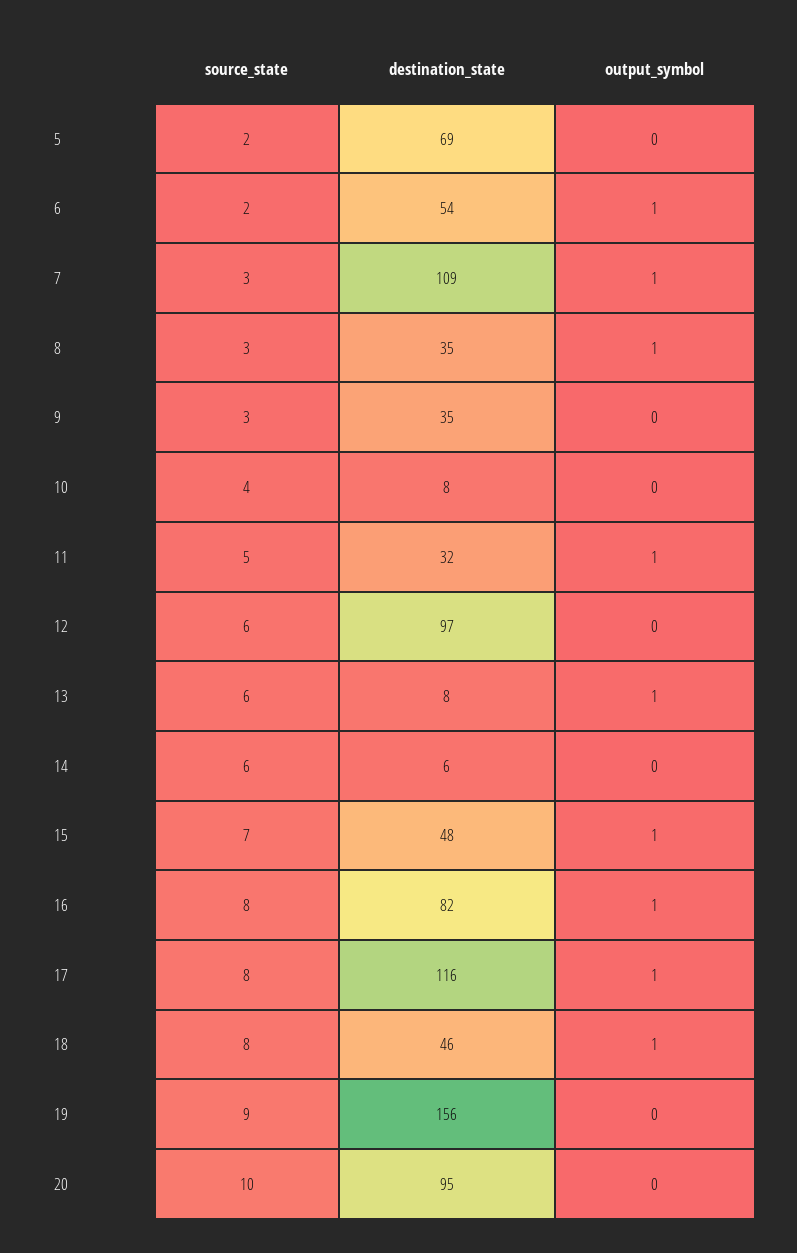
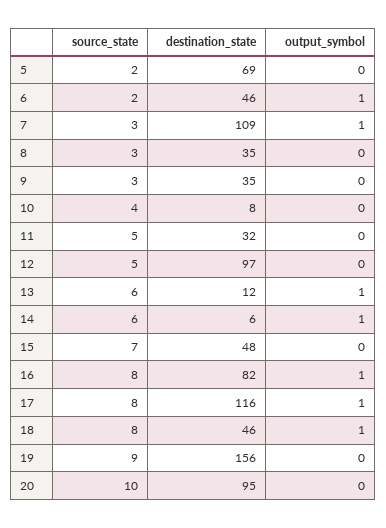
  {
    "source_state": {
      "5": 2,
      "6": 2,
      "7": 3,
      "8": 3,
      "9": 3,
      "10": 4,
      "11": 5,
-     "12": 6,
+     "12": 5,
      "13": 6,
      "14": 6,
      "15": 7,
      "16": 8,
      "17": 8,
      "18": 8,
      "19": 9,
      "20": 10
    },
    "destination_state": {
      "5": 69,
-     "6": 54,
+     "6": 46,
      "7": 109,
      "8": 35,
      "9": 35,
      "10": 8,
      "11": 32,
      "12": 97,
-     "13": 8,
+     "13": 12,
      "14": 6,
      "15": 48,
      "16": 82,
      "17": 116,
      "18": 46,
      "19": 156,
      "20": 95
    },
    "output_symbol": {
      "5": 0,
      "6": 1,
      "7": 1,
-     "8": 1,
+     "8": 0,
      "9": 0,
      "10": 0,
-     "11": 1,
+     "11": 0,
      "12": 0,
      "13": 1,
-     "14": 0,
+     "14": 1,
-     "15": 1,
+     "15": 0,
      "16": 1,
      "17": 1,
      "18": 1,
      "19": 0,
      "20": 0
    }
  }

